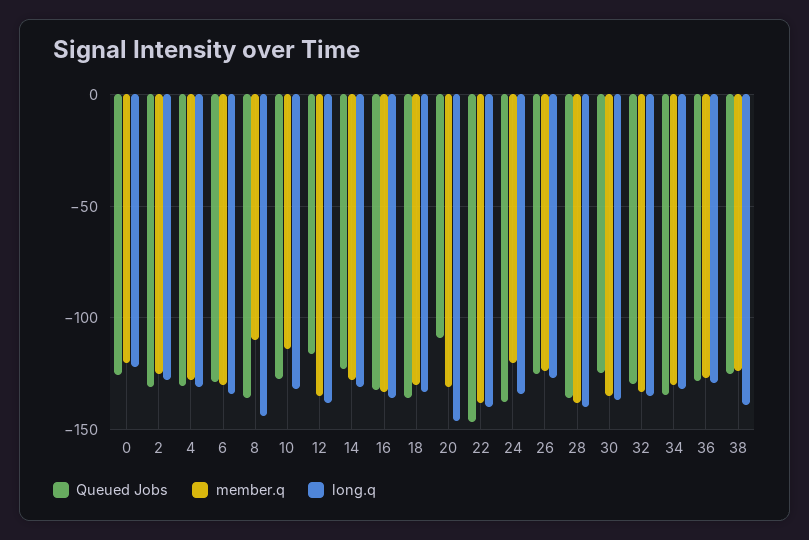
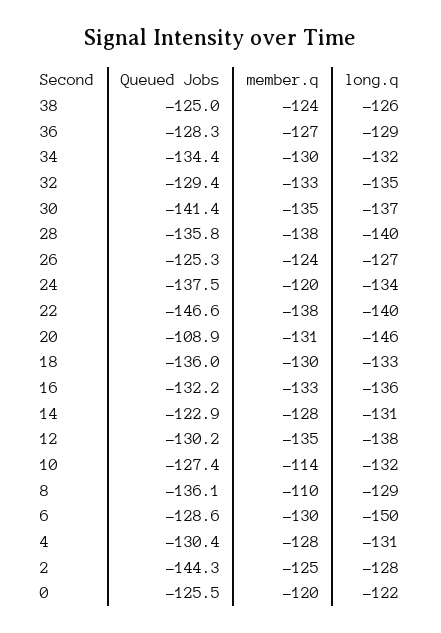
  {
    "Queued Jobs": {
      "0": -125.5,
-     "2": -130,
+     "2": -144.3,
      "4": -130.4,
      "6": -128.6,
      "8": -136.1,
      "10": -127.4,
-     "12": -115,
+     "12": -130.2,
      "14": -122.9,
      "16": -132.2,
      "18": -136,
      "20": -108.9,
      "22": -146.6,
      "24": -137.5,
      "26": -125.3,
      "28": -135.8,
-     "30": -125,
+     "30": -141.4,
      "32": -129.4,
      "34": -134.4,
      "36": -128.3,
      "38": -125
    },
    "member.q": {
      "0": -120,
      "2": -125,
      "4": -128,
      "6": -130,
      "8": -110,
      "10": -114,
      "12": -135,
      "14": -128,
      "16": -133,
      "18": -130,
      "20": -131,
      "22": -138,
      "24": -120,
      "26": -124,
      "28": -138,
      "30": -135,
      "32": -133,
      "34": -130,
      "36": -127,
      "38": -124
    },
    "long.q": {
      "0": -122,
      "2": -128,
      "4": -131,
-     "6": -135,
+     "6": -150,
-     "8": -145,
+     "8": -129,
      "10": -132,
      "12": -138,
      "14": -131,
      "16": -136,
      "18": -133,
      "20": -146,
      "22": -140,
      "24": -134,
      "26": -127,
      "28": -140,
      "30": -137,
      "32": -135,
      "34": -132,
      "36": -129,
-     "38": -140
+     "38": -126
    }
  }

